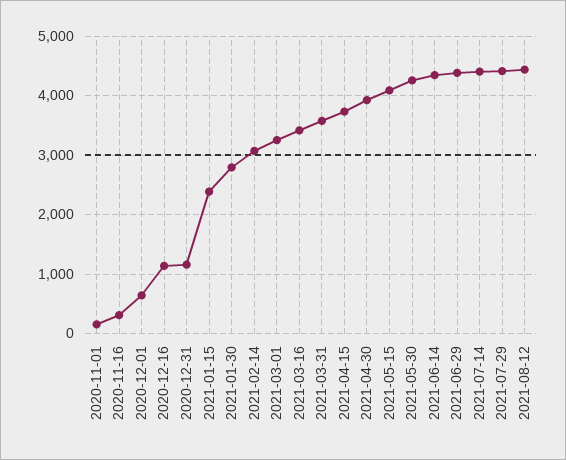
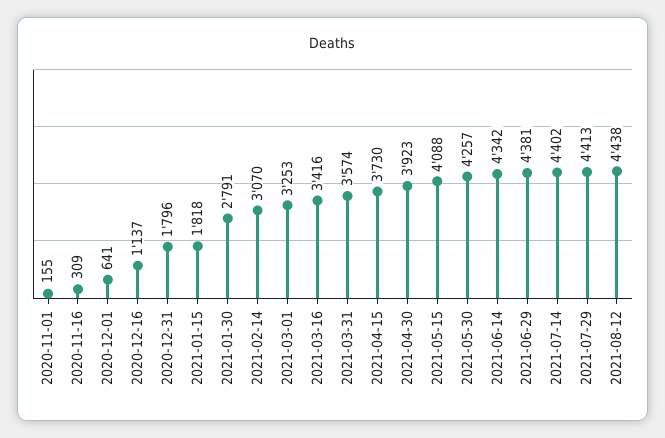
  {
    "2020-11-01": 155,
    "2020-11-16": 309,
    "2020-12-01": 641,
    "2020-12-16": 1137,
-   "2020-12-31": 1200,
+   "2020-12-31": 1796,
-   "2021-01-15": 2400,
+   "2021-01-15": 1818,
    "2021-01-30": 2791,
    "2021-02-14": 3070,
    "2021-03-01": 3253,
    "2021-03-16": 3416,
    "2021-03-31": 3574,
    "2021-04-15": 3730,
    "2021-04-30": 3923,
    "2021-05-15": 4088,
    "2021-05-30": 4257,
    "2021-06-14": 4342,
    "2021-06-29": 4381,
    "2021-07-14": 4402,
    "2021-07-29": 4413,
    "2021-08-12": 4438
  }

